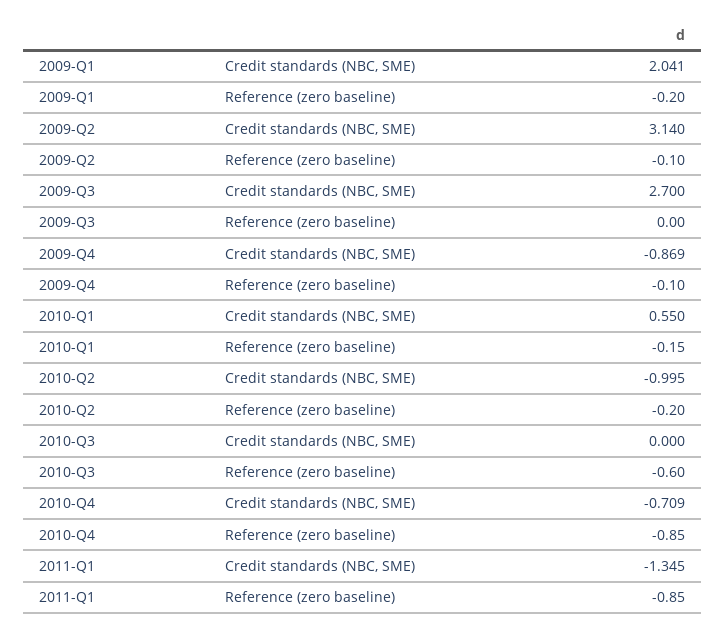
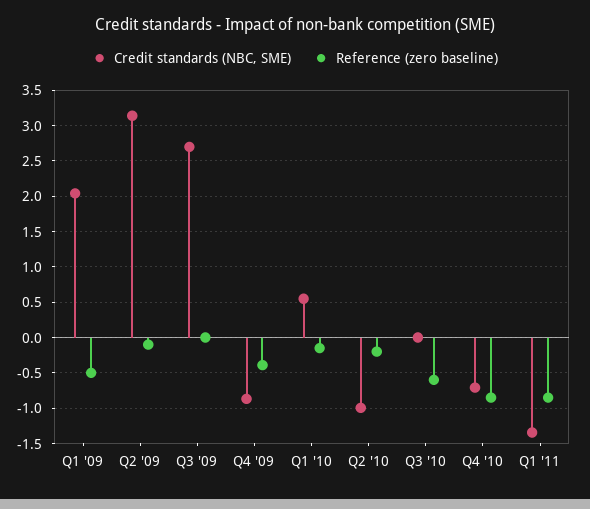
  {
    "Credit standards (NBC, SME)": {
      "2009-Q1": 2.041,
      "2009-Q2": 3.14,
      "2009-Q3": 2.7,
      "2009-Q4": -0.869,
      "2010-Q1": 0.55,
      "2010-Q2": -0.995,
      "2010-Q3": 0,
      "2010-Q4": -0.709,
      "2011-Q1": -1.345
    },
    "Reference (zero baseline)": {
-     "2009-Q1": -0.2,
+     "2009-Q1": -0.5,
      "2009-Q2": -0.1,
      "2009-Q3": 0,
-     "2009-Q4": -0.1,
+     "2009-Q4": -0.4,
      "2010-Q1": -0.15,
      "2010-Q2": -0.2,
      "2010-Q3": -0.6,
      "2010-Q4": -0.85,
      "2011-Q1": -0.85
    }
  }

